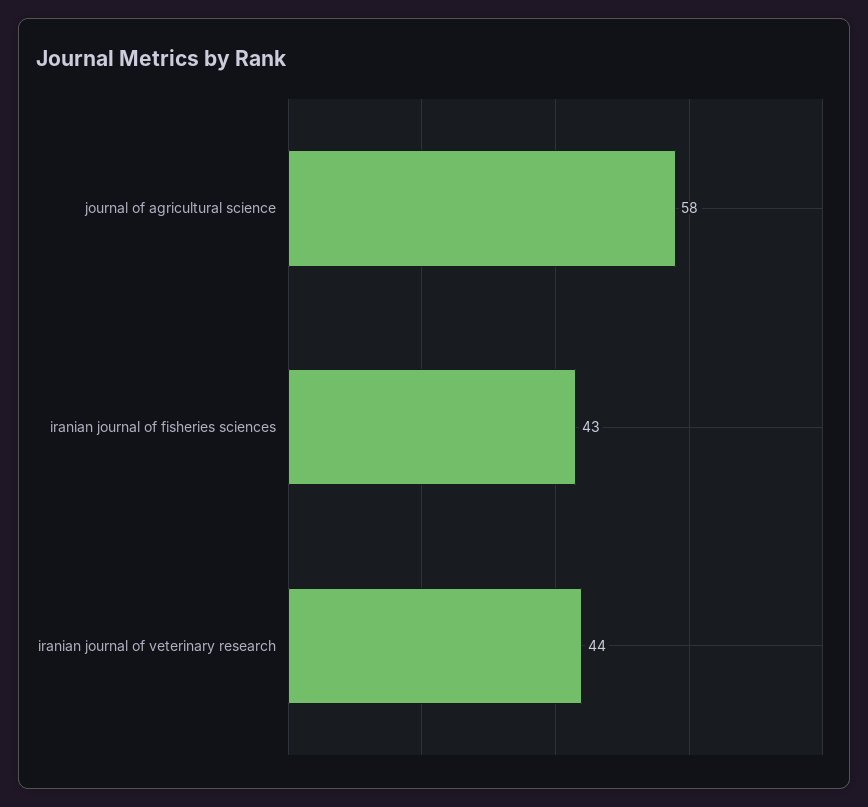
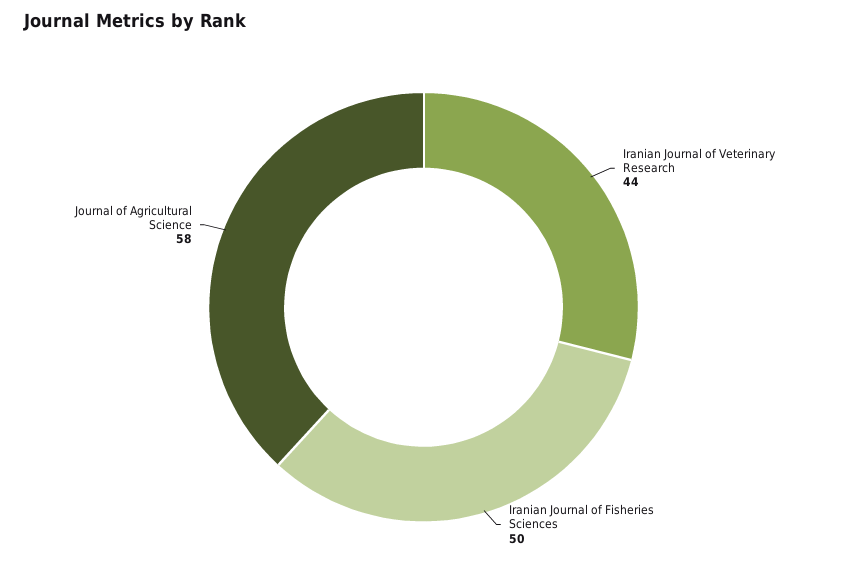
  {
    "journal of agricultural science": 58,
-   "iranian journal of fisheries sciences": 43,
+   "iranian journal of fisheries sciences": 50,
    "iranian journal of veterinary research": 44
  }

